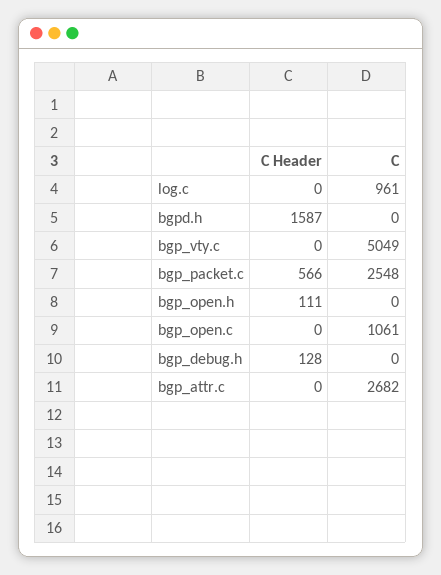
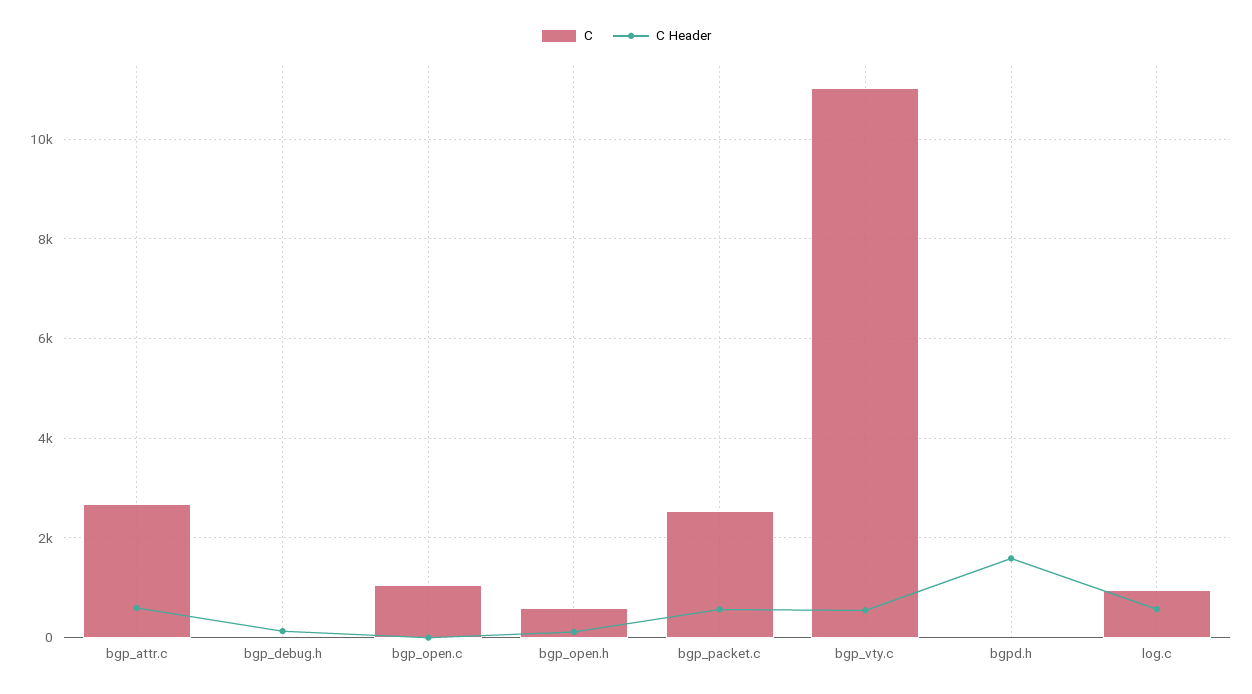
  {
    "C Header": {
-     "log.c": 0,
+     "log.c": 600,
      "bgpd.h": 1587,
-     "bgp_vty.c": 0,
+     "bgp_vty.c": 600,
      "bgp_packet.c": 566,
      "bgp_open.h": 111,
      "bgp_open.c": 0,
      "bgp_debug.h": 128,
-     "bgp_attr.c": 0
+     "bgp_attr.c": 600
    },
    "C": {
      "log.c": 961,
      "bgpd.h": 0,
-     "bgp_vty.c": 5049,
+     "bgp_vty.c": 11000,
      "bgp_packet.c": 2548,
-     "bgp_open.h": 0,
+     "bgp_open.h": 600,
      "bgp_open.c": 1061,
      "bgp_debug.h": 0,
      "bgp_attr.c": 2682
    }
  }

